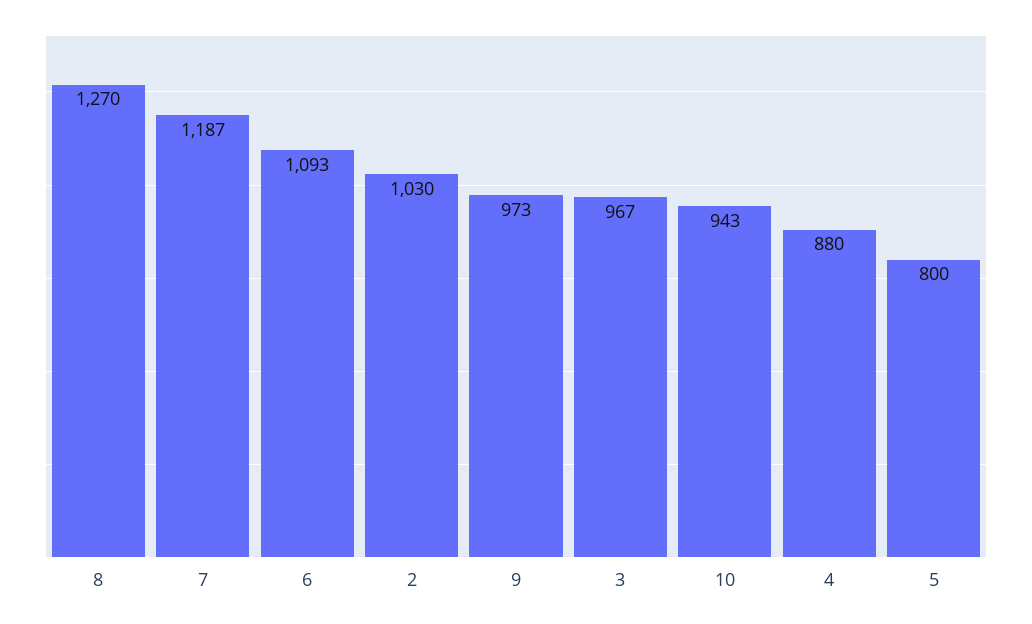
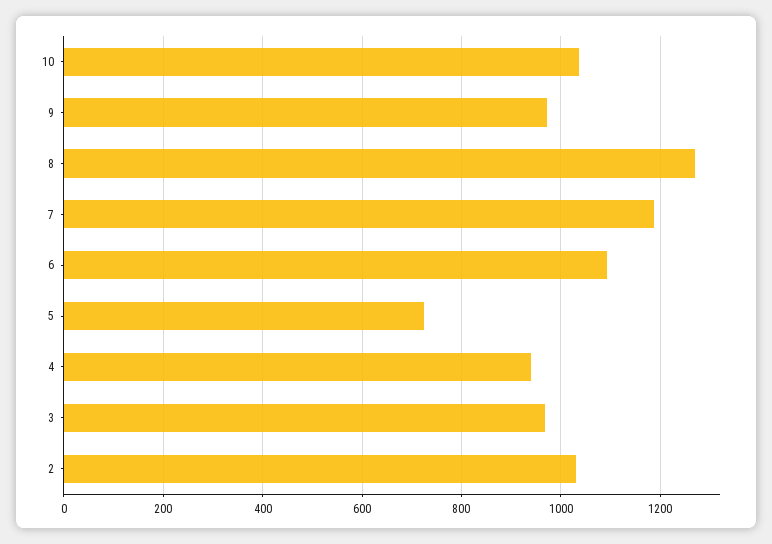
  {
    "8": 1270,
    "7": 1187,
    "6": 1093,
    "2": 1030,
    "9": 973,
    "3": 967,
-   "10": 943,
+   "10": 1040,
-   "4": 880,
+   "4": 940,
-   "5": 800
+   "5": 720
  }

